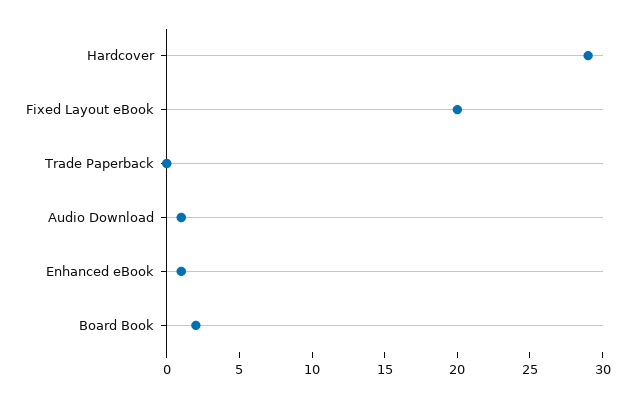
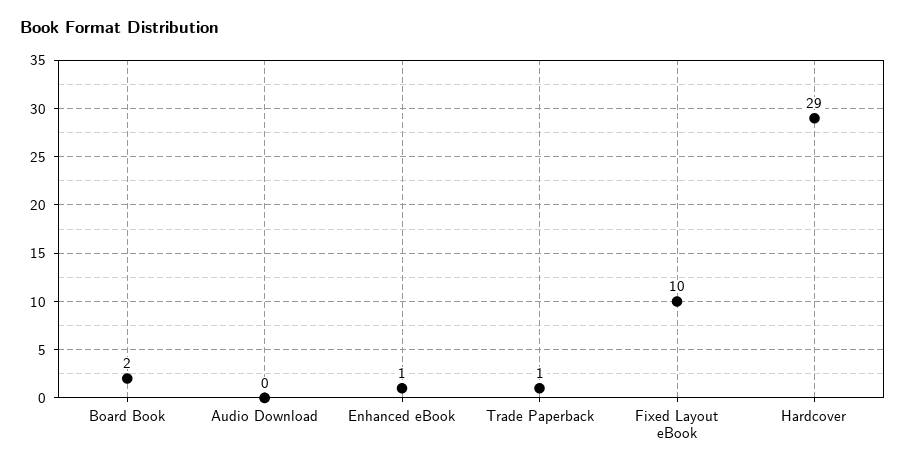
  {
    "Hardcover": 29,
-   "Fixed Layout eBook": 20,
+   "Fixed Layout eBook": 10,
-   "Trade Paperback": 0,
+   "Trade Paperback": 1,
-   "Audio Download": 1,
+   "Audio Download": 0,
    "Enhanced eBook": 1,
    "Board Book": 2
  }

